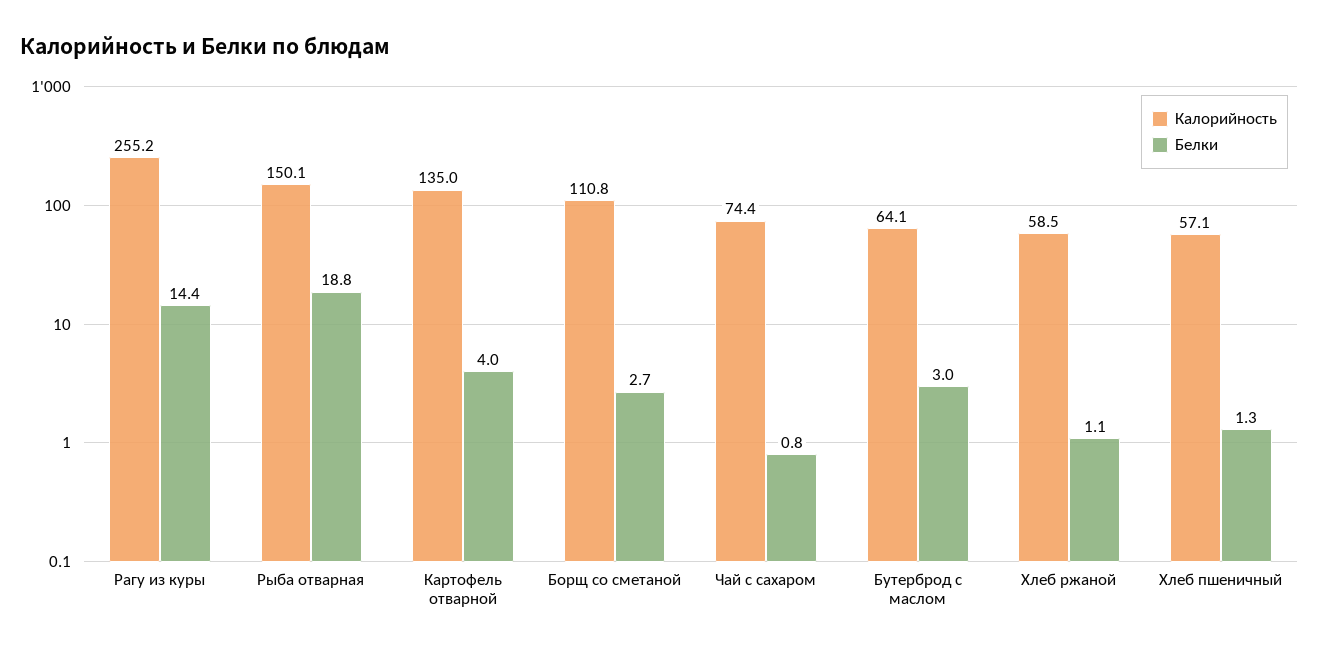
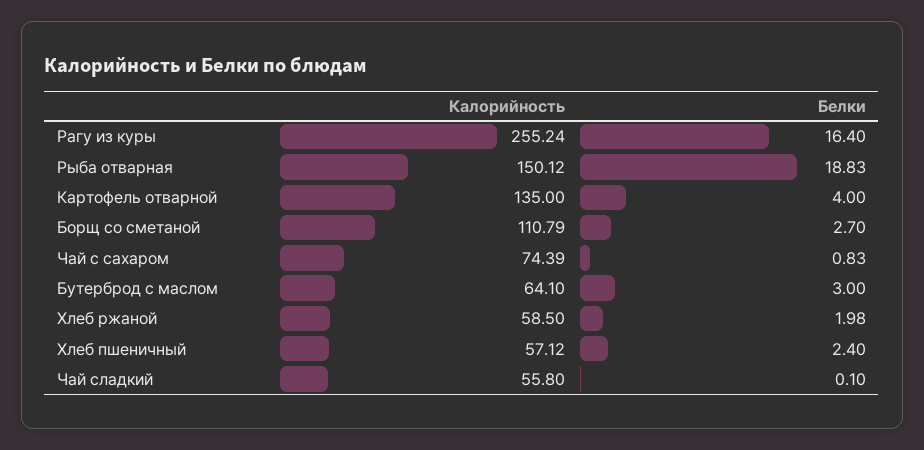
  {
    "Калорийность": {
      "Рагу из куры": 255.24,
      "Рыба отварная": 150.12,
      "Картофель отварной": 135,
      "Борщ со сметаной": 110.79,
      "Чай с сахаром": 74.39,
      "Бутерброд с маслом": 64.1,
      "Хлеб ржаной": 58.5,
-     "Хлеб пшеничный": 57.12
+     "Хлеб пшеничный": 57.12,
+     "Чай сладкий": 55.8
    },
    "Белки": {
-     "Рагу из куры": 14.4,
+     "Рагу из куры": 16.4,
      "Рыба отварная": 18.83,
      "Картофель отварной": 4,
      "Борщ со сметаной": 2.7,
      "Чай с сахаром": 0.83,
      "Бутерброд с маслом": 3,
-     "Хлеб ржаной": 1.1,
+     "Хлеб ржаной": 1.98,
-     "Хлеб пшеничный": 1.3
+     "Хлеб пшеничный": 2.4,
+     "Чай сладкий": 0.1
    }
  }

